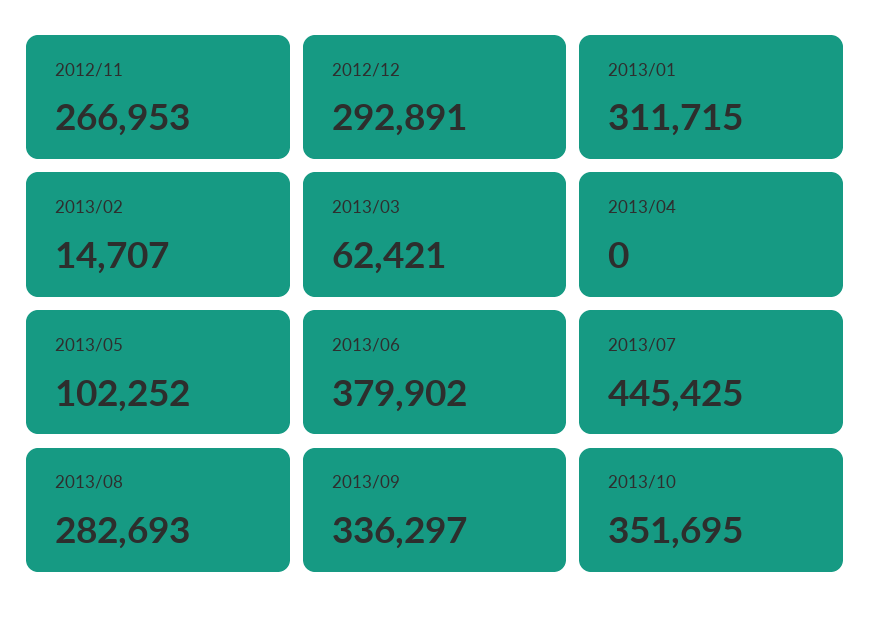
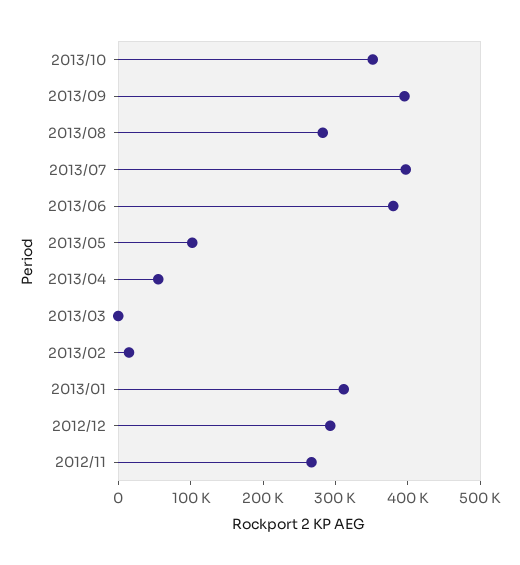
  {
    "2012/11": 266953,
    "2012/12": 292891,
    "2013/01": 311715,
    "2013/02": 14707,
-   "2013/03": 62421,
+   "2013/03": 0,
-   "2013/04": 0,
+   "2013/04": 60000,
    "2013/05": 102252,
    "2013/06": 379902,
-   "2013/07": 445425,
+   "2013/07": 400000,
    "2013/08": 282693,
-   "2013/09": 336297,
+   "2013/09": 400000,
    "2013/10": 351695
  }

